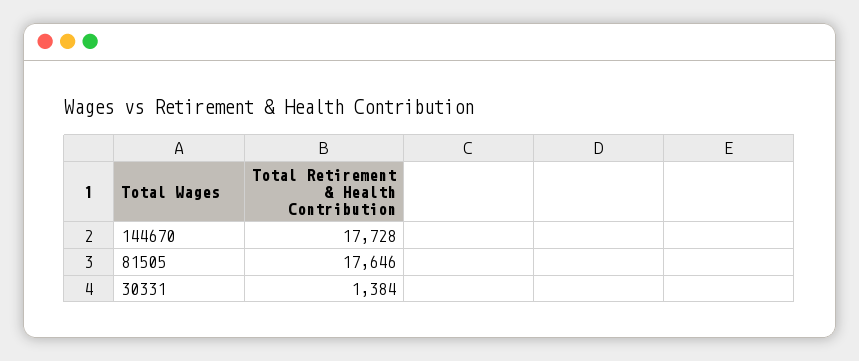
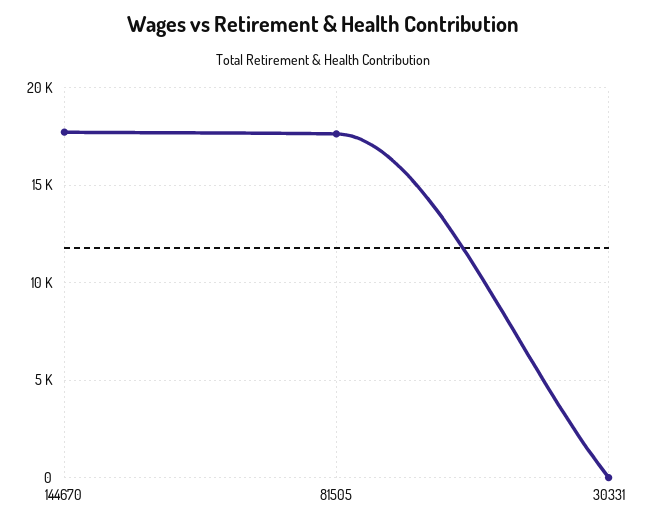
  {
    "144670": 17728,
    "81505": 17646,
-   "30331": 1384
+   "30331": 0
  }

